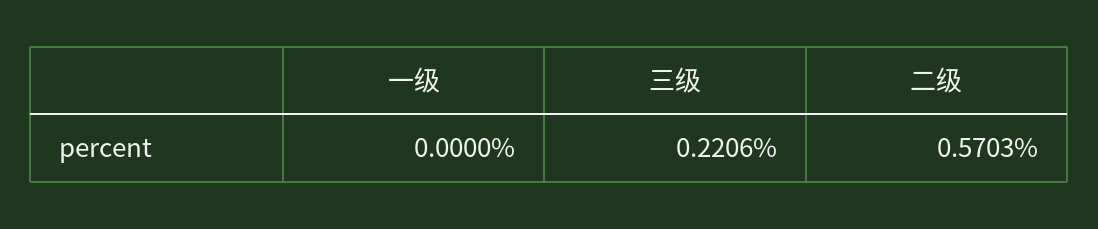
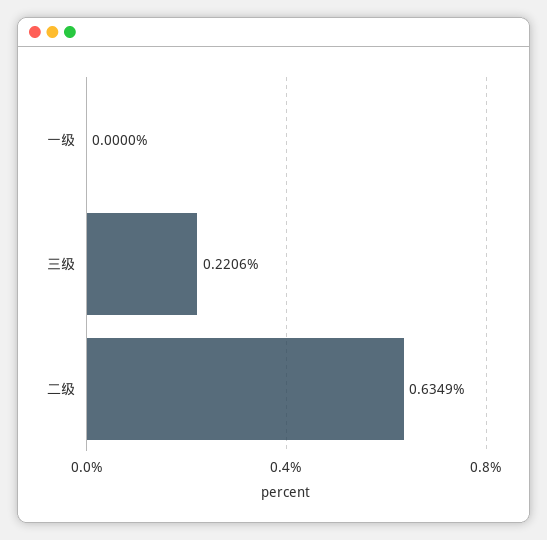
  {
    "一级": 0,
    "三级": 0.2206,
-   "二级": 0.5703
+   "二级": 0.6349
  }

